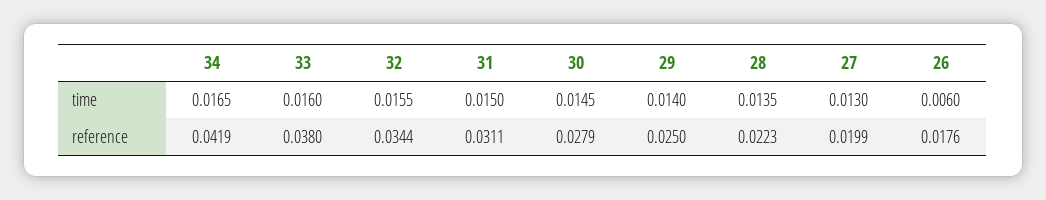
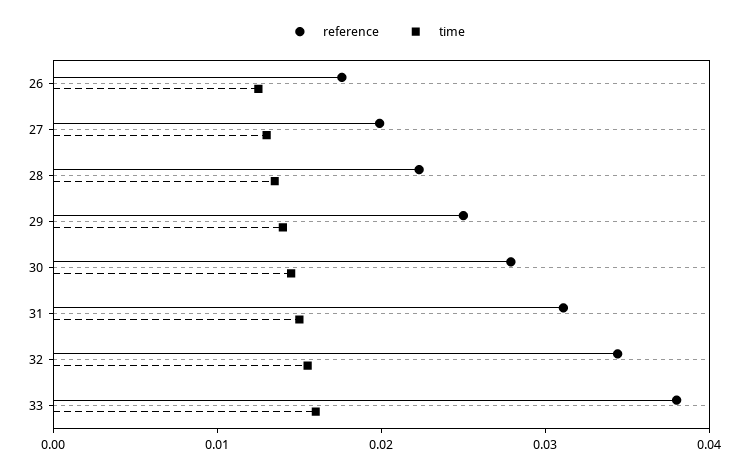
  {
    "time": {
-     "34": 0.0165,
      "33": 0.016,
      "32": 0.0155,
      "31": 0.015,
      "30": 0.0145,
      "29": 0.014,
      "28": 0.0135,
      "27": 0.013,
-     "26": 0.006
+     "26": 0.012
    },
    "reference": {
-     "34": 0.0419,
      "33": 0.038,
      "32": 0.0344,
      "31": 0.0311,
      "30": 0.0279,
      "29": 0.025,
      "28": 0.0223,
      "27": 0.0199,
      "26": 0.0176
    }
  }

